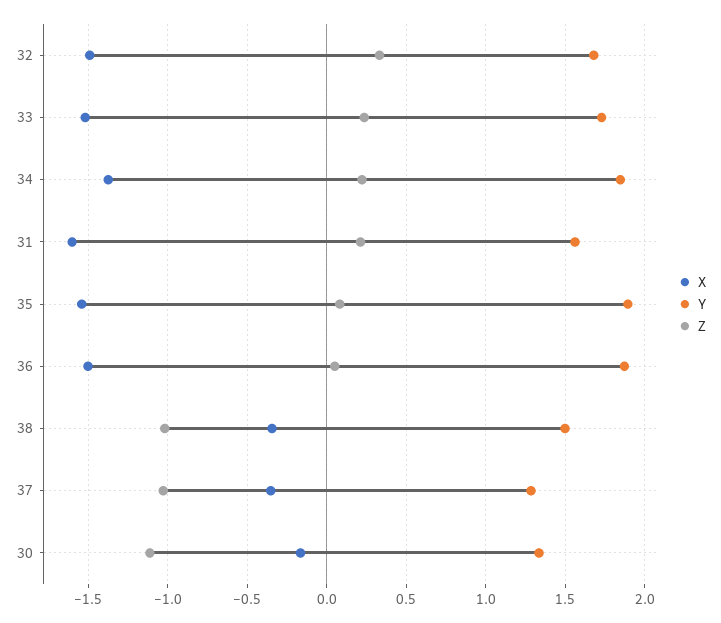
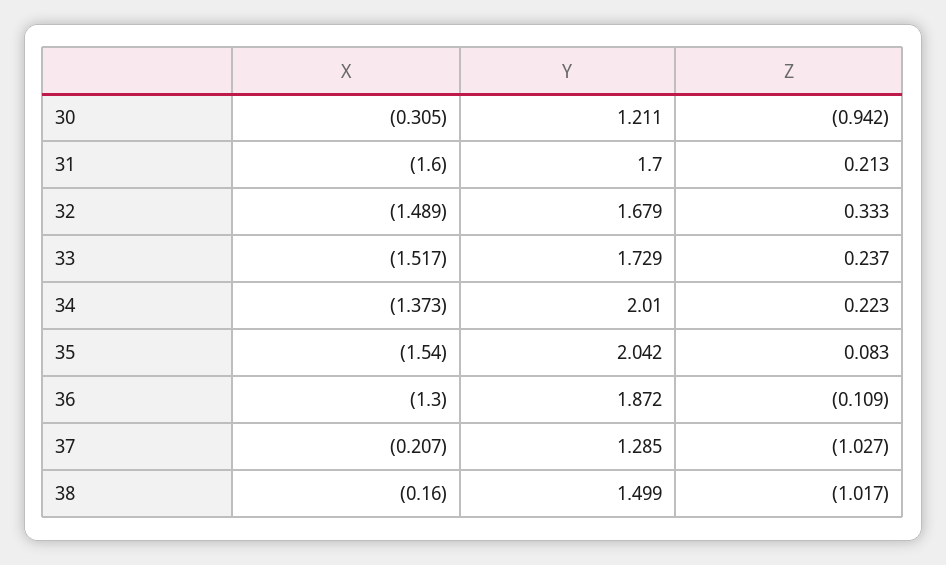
  {
    "X": {
      "32": -1.489,
      "33": -1.517,
      "34": -1.373,
      "31": -1.6,
      "35": -1.54,
-     "36": -1.5,
+     "36": -1.3,
-     "38": -0.35,
+     "38": -0.16,
-     "37": -0.35,
+     "37": -0.207,
-     "30": -0.15
+     "30": -0.305
    },
    "Y": {
      "32": 1.679,
      "33": 1.729,
-     "34": 1.85,
+     "34": 2.01,
-     "31": 1.55,
+     "31": 1.7,
-     "35": 1.9,
+     "35": 2.042,
      "36": 1.872,
      "38": 1.499,
      "37": 1.285,
-     "30": 1.35
+     "30": 1.211
    },
    "Z": {
      "32": 0.333,
      "33": 0.237,
      "34": 0.223,
      "31": 0.213,
      "35": 0.083,
-     "36": 0.05,
+     "36": -0.109,
      "38": -1.017,
      "37": -1.027,
-     "30": -1.1
+     "30": -0.942
    }
  }

